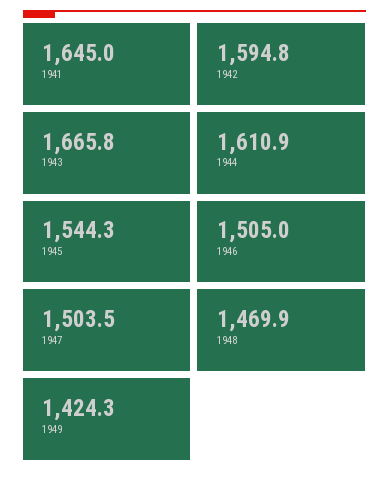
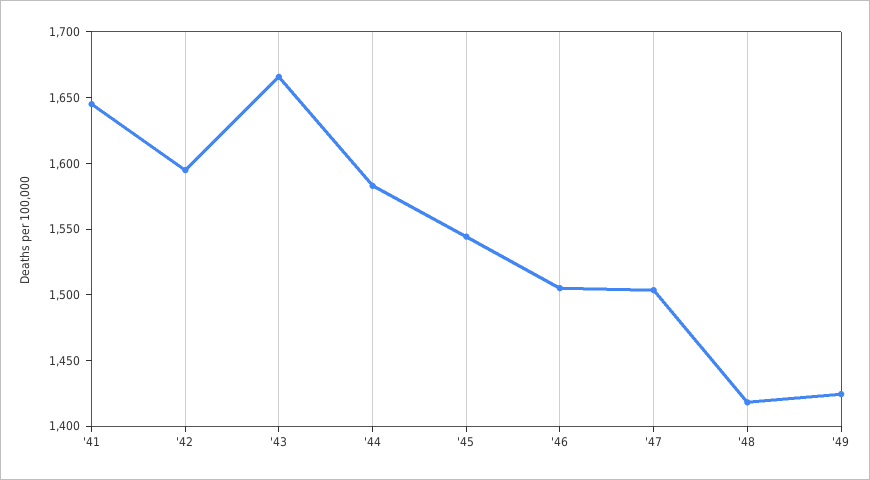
  {
    "1941": 1645,
    "1942": 1594.8,
    "1943": 1665.8,
-   "1944": 1610.9,
+   "1944": 1580,
    "1945": 1544.3,
    "1946": 1505,
    "1947": 1503.5,
-   "1948": 1469.9,
+   "1948": 1420,
    "1949": 1424.3
  }

